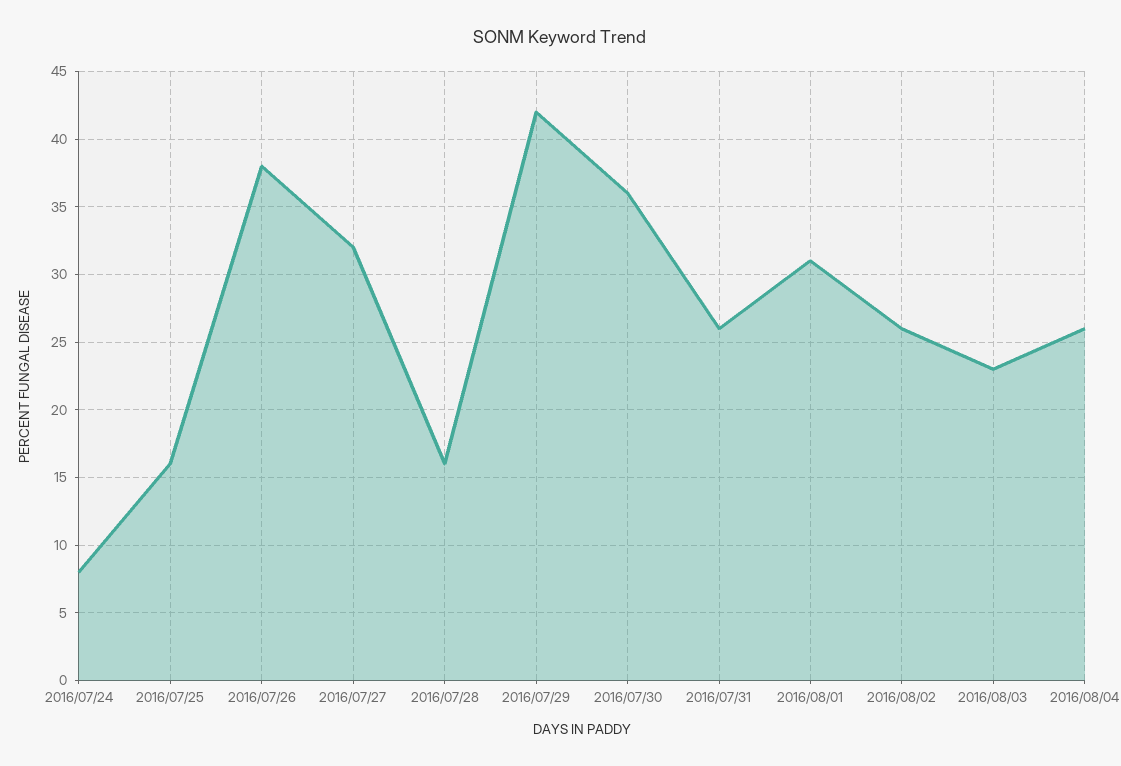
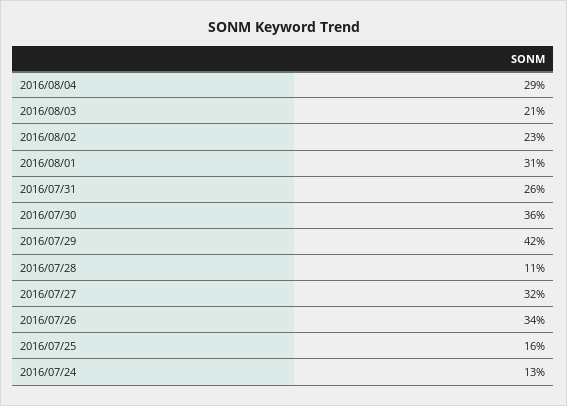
  {
-   "2016/07/24": 8,
+   "2016/07/24": 13,
    "2016/07/25": 16,
-   "2016/07/26": 38,
+   "2016/07/26": 34,
    "2016/07/27": 32,
-   "2016/07/28": 16,
+   "2016/07/28": 11,
    "2016/07/29": 42,
    "2016/07/30": 36,
    "2016/07/31": 26,
    "2016/08/01": 31,
-   "2016/08/02": 26,
+   "2016/08/02": 23,
-   "2016/08/03": 23,
+   "2016/08/03": 21,
-   "2016/08/04": 26
+   "2016/08/04": 29
  }

